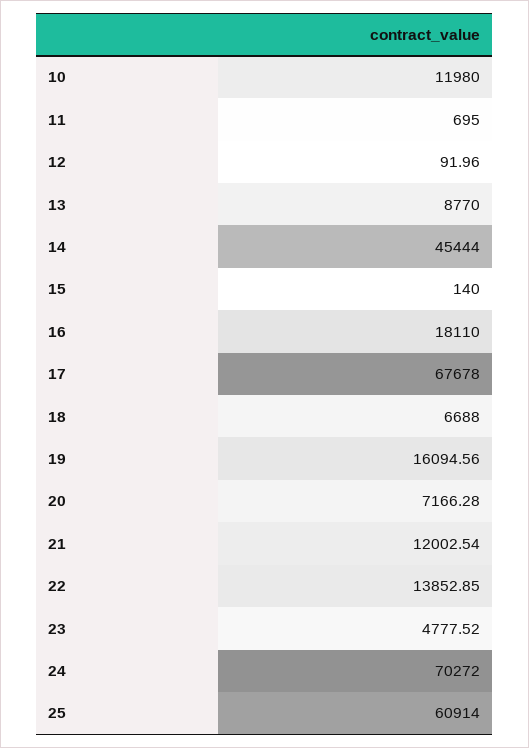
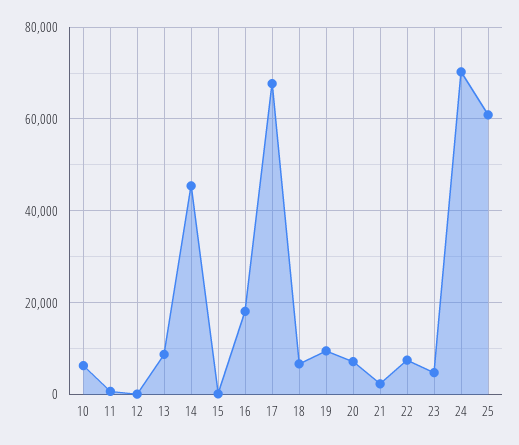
  {
-   "10": 11980,
+   "10": 6000,
    "11": 695,
    "12": 91.96,
    "13": 8770,
    "14": 45444,
    "15": 140,
    "16": 18110,
    "17": 67678,
    "18": 6688,
-   "19": 16094.56,
+   "19": 10000,
    "20": 7166.28,
-   "21": 12002.54,
+   "21": 2000,
-   "22": 13852.85,
+   "22": 8000,
    "23": 4777.52,
    "24": 70272,
    "25": 60914
  }

